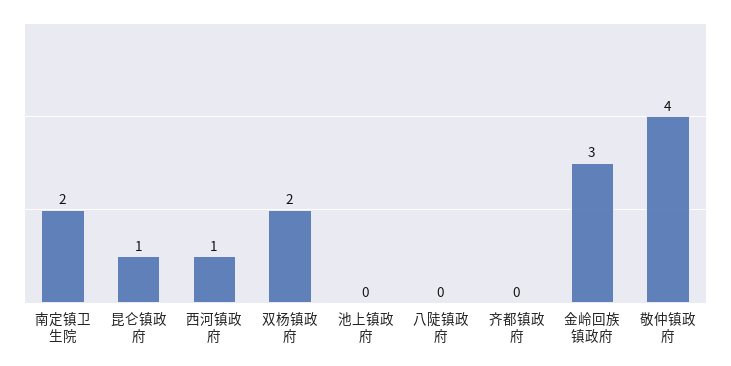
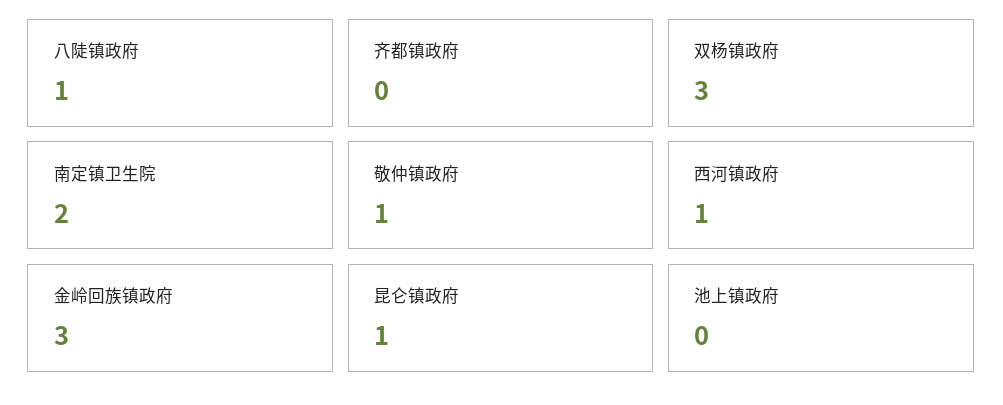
  {
    "南定镇卫生院": 2,
    "昆仑镇政府": 1,
    "西河镇政府": 1,
-   "双杨镇政府": 2,
+   "双杨镇政府": 3,
    "池上镇政府": 0,
-   "八陡镇政府": 0,
+   "八陡镇政府": 1,
    "齐都镇政府": 0,
    "金岭回族镇政府": 3,
-   "敬仲镇政府": 4
+   "敬仲镇政府": 1
  }

